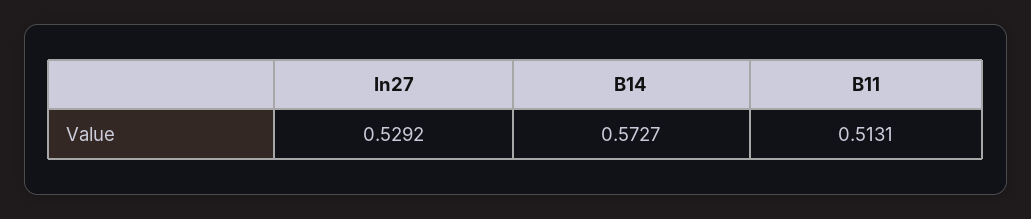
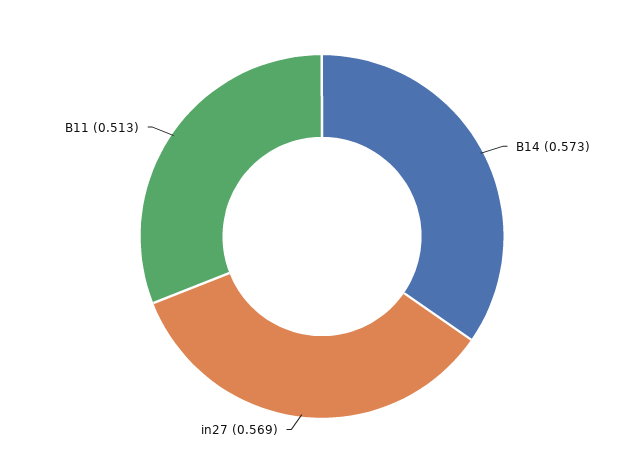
  {
-   "In27": 0.5292,
+   "In27": 0.569,
    "B14": 0.5727,
    "B11": 0.5131
  }

